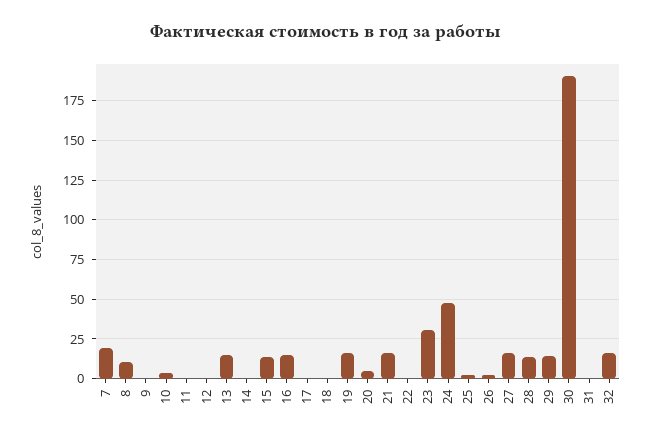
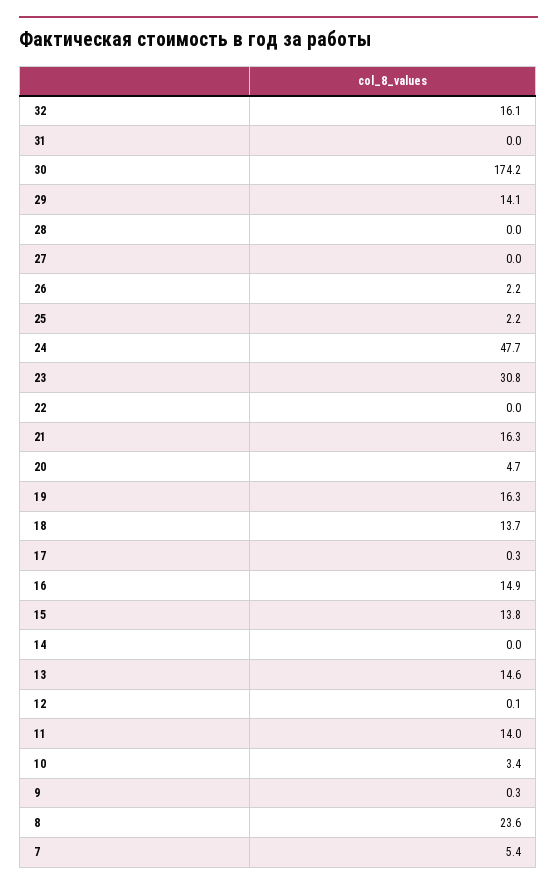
  {
-   "7": 20,
+   "7": 5.4,
-   "8": 10,
+   "8": 23.6,
    "9": 0.3,
    "10": 3.4,
-   "11": 0,
+   "11": 14,
    "12": 0.1,
    "13": 14.6,
    "14": 0,
    "15": 13.8,
    "16": 14.9,
    "17": 0.3,
-   "18": 0,
+   "18": 13.7,
    "19": 16.3,
    "20": 4.7,
    "21": 16.3,
    "22": 0,
    "23": 30.8,
    "24": 47.7,
    "25": 2.2,
    "26": 2.2,
-   "27": 15,
+   "27": 0,
-   "28": 15,
+   "28": 0,
    "29": 14.1,
-   "30": 190,
+   "30": 174.2,
    "31": 0,
    "32": 16.1
  }

